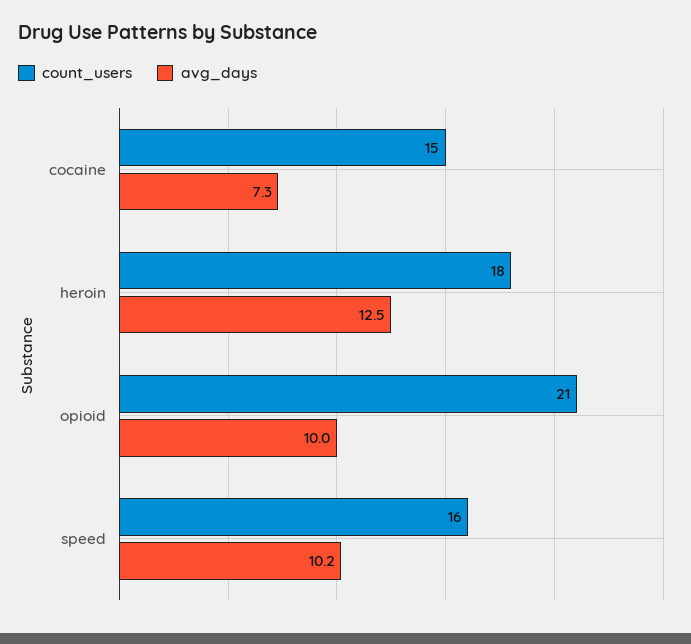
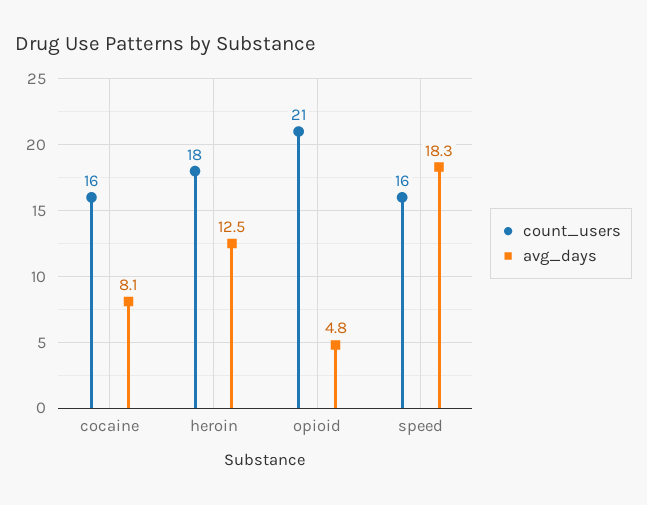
  {
    "count_users": {
-     "cocaine": 15,
+     "cocaine": 16,
      "heroin": 18,
      "opioid": 21,
      "speed": 16
    },
    "avg_days": {
-     "cocaine": 7.3,
+     "cocaine": 8.1,
      "heroin": 12.5,
-     "opioid": 10,
+     "opioid": 4.8,
-     "speed": 10.2
+     "speed": 18.3
    }
  }

